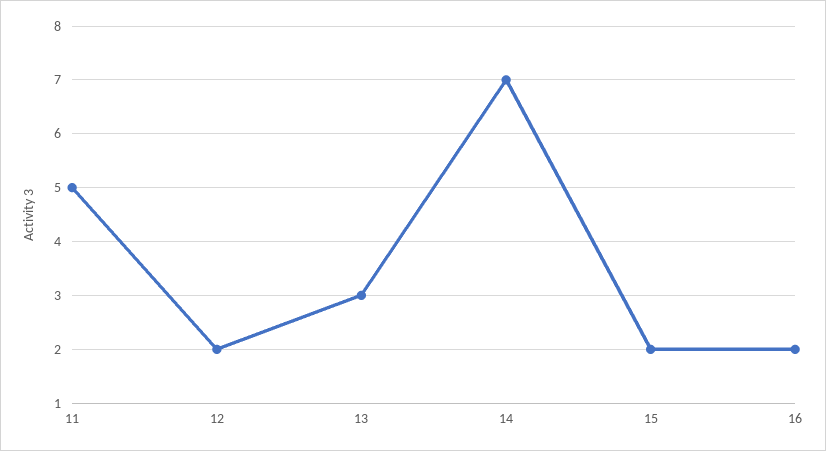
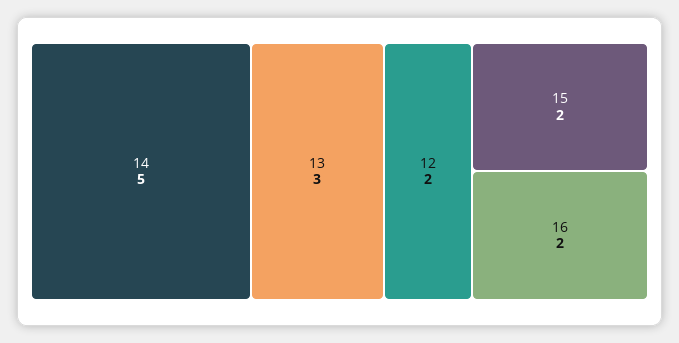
  {
-   "11": 5,
    "12": 2,
    "13": 3,
-   "14": 7,
+   "14": 5,
    "15": 2,
    "16": 2
  }

